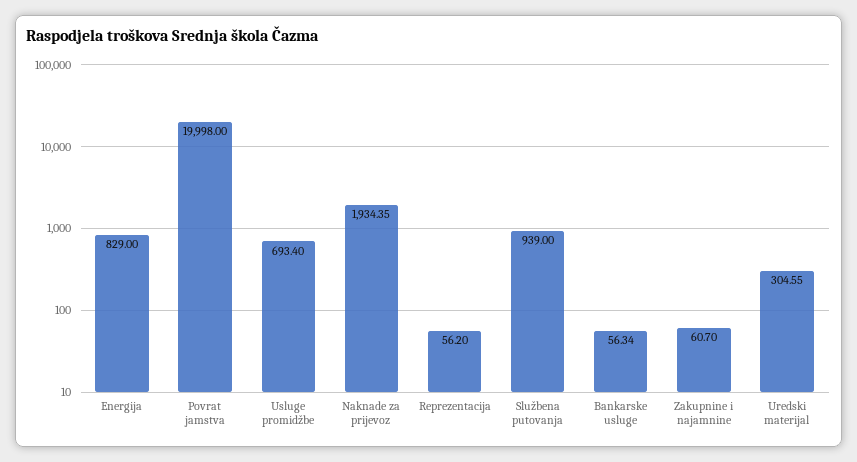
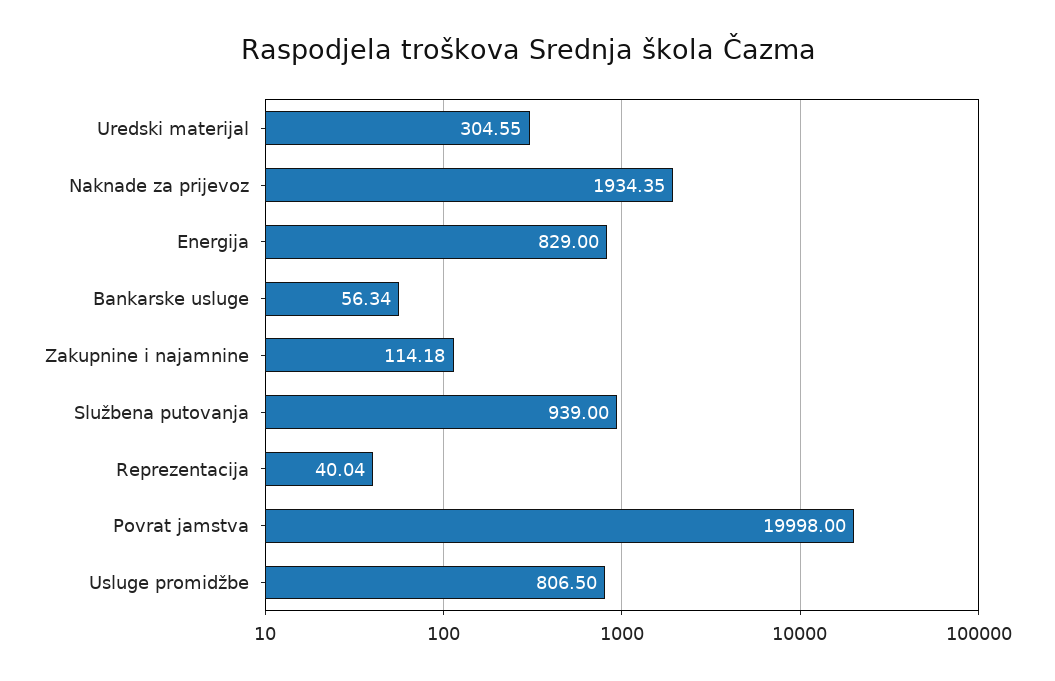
  {
    "Energija": 829,
    "Povrat jamstva": 19998,
-   "Usluge promidžbe": 693.4,
+   "Usluge promidžbe": 806.5,
    "Naknade za prijevoz": 1934.35,
-   "Reprezentacija": 56.2,
+   "Reprezentacija": 40.04,
    "Službena putovanja": 939,
    "Bankarske usluge": 56.34,
-   "Zakupnine i najamnine": 60.7,
+   "Zakupnine i najamnine": 114.18,
    "Uredski materijal": 304.55
  }

